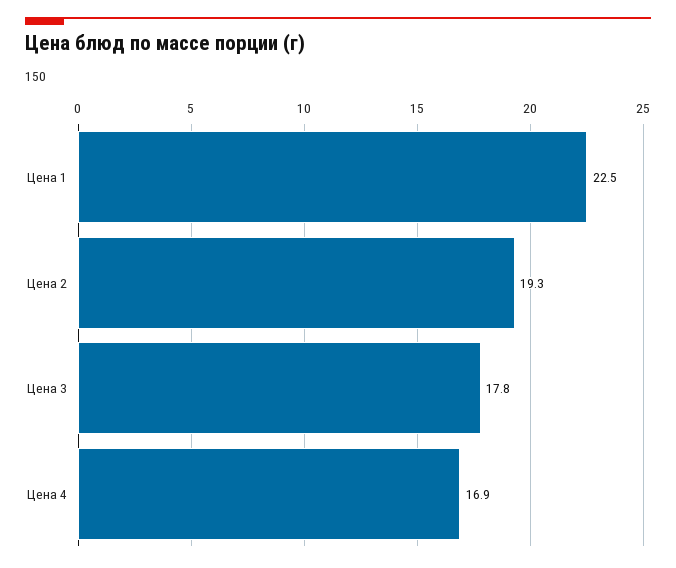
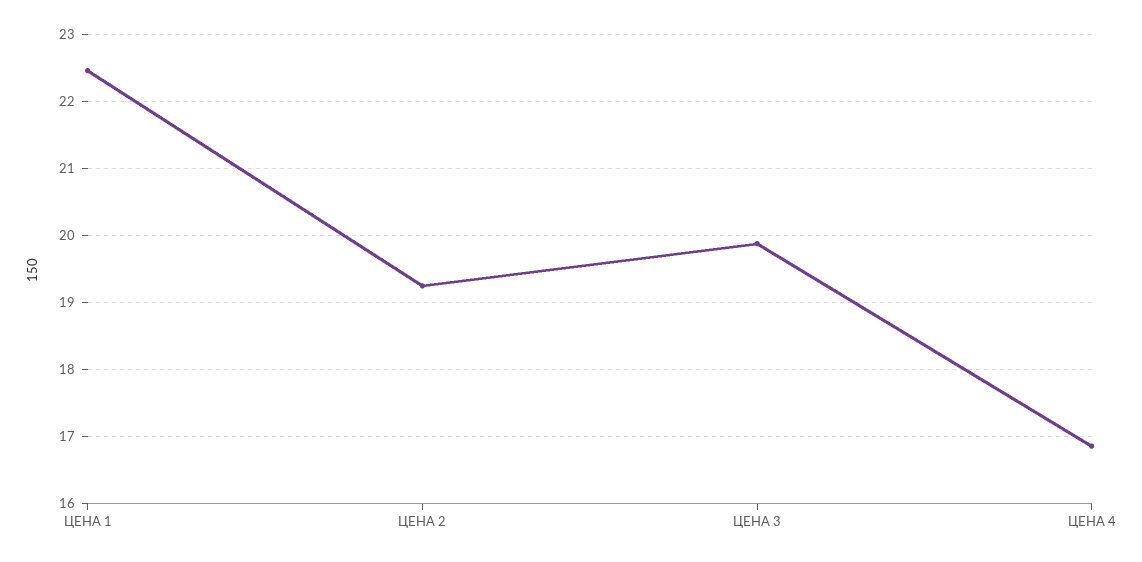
  {
    "Цена 1": 22.5,
    "Цена 2": 19.3,
-   "Цена 3": 17.8,
+   "Цена 3": 19.9,
    "Цена 4": 16.9
  }

